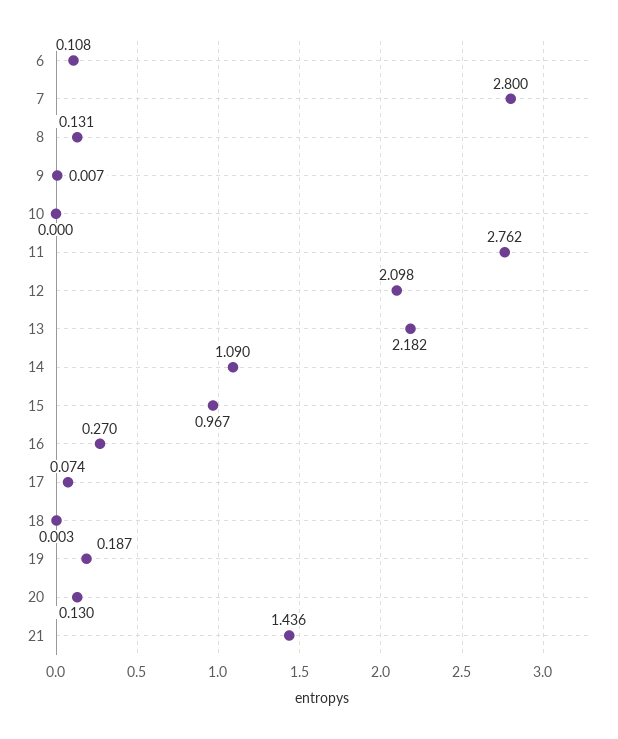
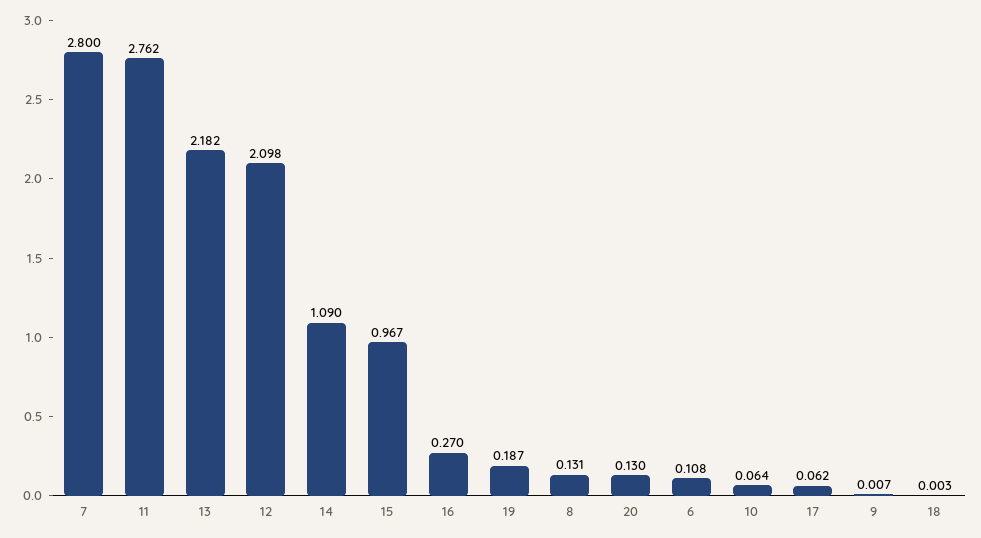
  {
    "6": 0.108,
    "7": 2.8,
    "8": 0.131,
    "9": 0.007,
-   "10": 0,
+   "10": 0.064,
    "11": 2.762,
    "12": 2.098,
    "13": 2.182,
    "14": 1.09,
    "15": 0.967,
    "16": 0.27,
-   "17": 0.074,
+   "17": 0.062,
    "18": 0.003,
    "19": 0.187,
-   "20": 0.13,
+   "20": 0.13
-   "21": 1.436
  }

